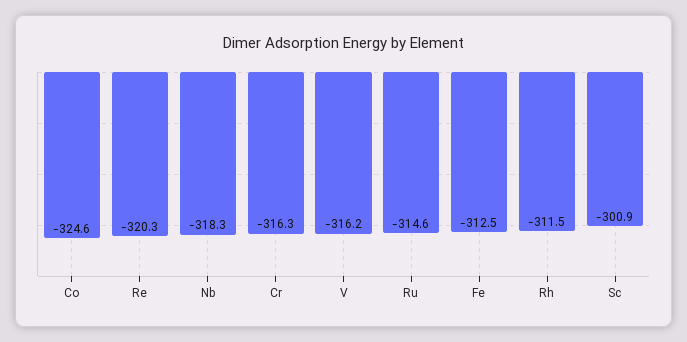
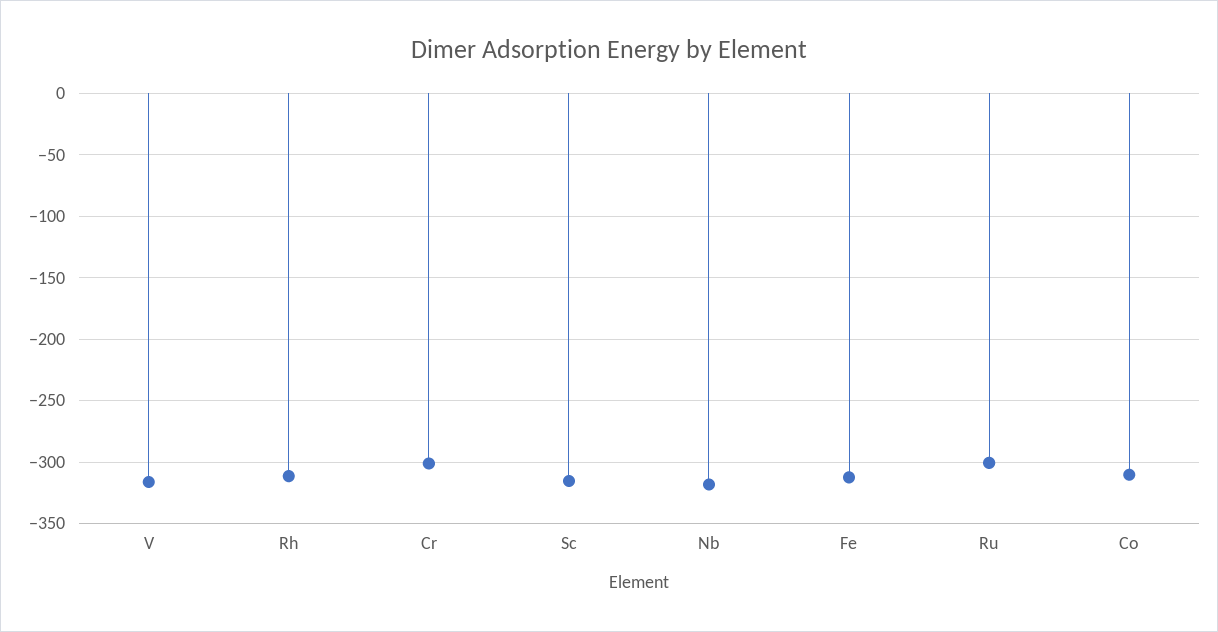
  {
-   "Co": -324.6,
+   "Co": -310,
-   "Re": -320.3,
    "Nb": -318.3,
-   "Cr": -316.3,
+   "Cr": -300,
    "V": -316.2,
-   "Ru": -314.6,
+   "Ru": -300,
    "Fe": -312.5,
    "Rh": -311.5,
-   "Sc": -300.9
+   "Sc": -315
  }

